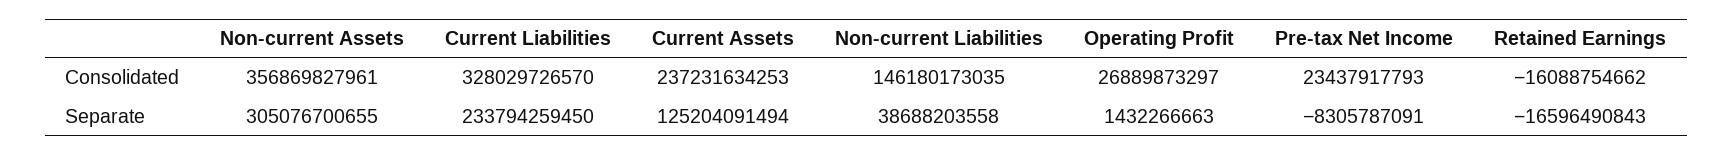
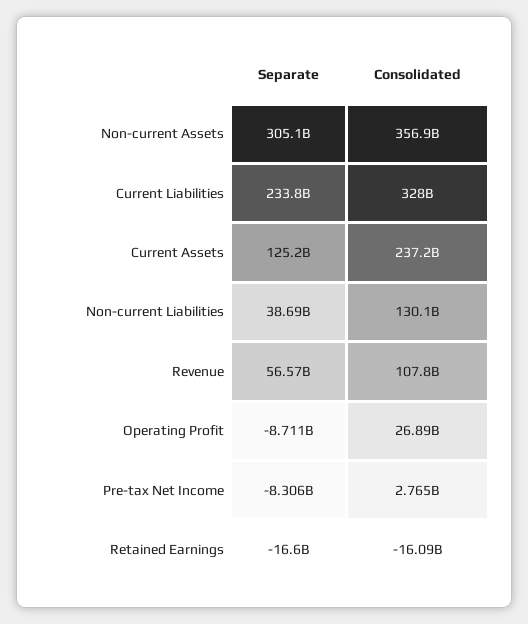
  {
    "Non-current Assets": {
      "Consolidated": 356869827961,
      "Separate": 305076700655
    },
    "Current Liabilities": {
      "Consolidated": 328029726570,
      "Separate": 233794259450
    },
    "Current Assets": {
      "Consolidated": 237231634253,
      "Separate": 125204091494
    },
    "Non-current Liabilities": {
-     "Consolidated": 146180173035,
+     "Consolidated": 130100000000,
      "Separate": 38688203558
    },
    "Operating Profit": {
      "Consolidated": 26889873297,
-     "Separate": 1432266663
+     "Separate": -8711000000
    },
    "Pre-tax Net Income": {
-     "Consolidated": 23437917793,
+     "Consolidated": 2765000000,
      "Separate": -8305787091
    },
    "Retained Earnings": {
      "Consolidated": -16088754662,
      "Separate": -16596490843
-   }
+   },
+   "Revenue": {
+     "Separate": 56570000000,
+     "Consolidated": 107800000000
+   }
  }

